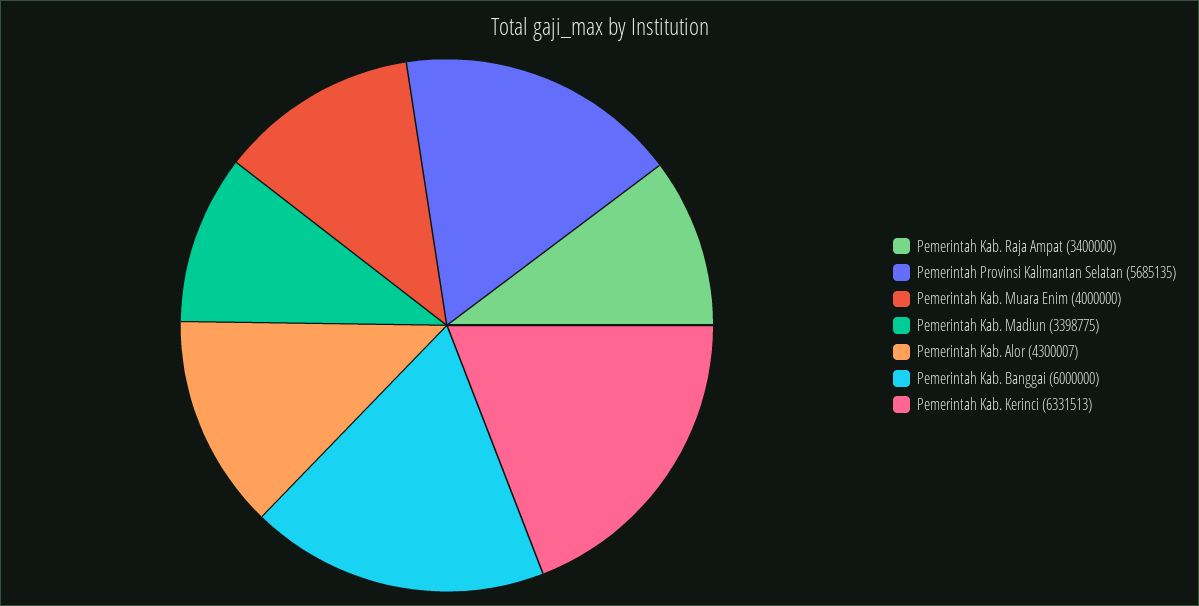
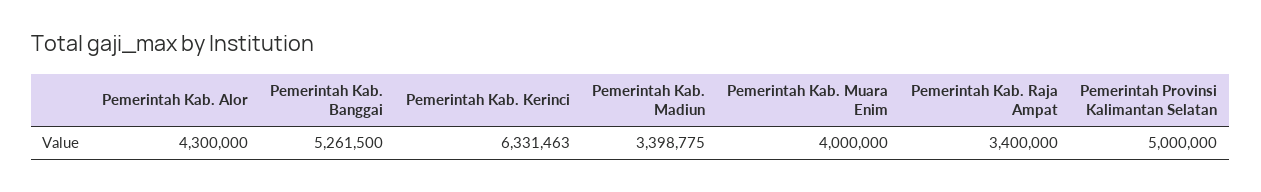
  {
    "Pemerintah Kab. Raja Ampat": 3400000,
-   "Pemerintah Provinsi Kalimantan Selatan": 5685135,
+   "Pemerintah Provinsi Kalimantan Selatan": 5000000,
    "Pemerintah Kab. Muara Enim": 4000000,
    "Pemerintah Kab. Madiun": 3398775,
-   "Pemerintah Kab. Alor": 4300007,
+   "Pemerintah Kab. Alor": 4300000,
-   "Pemerintah Kab. Banggai": 6000000,
+   "Pemerintah Kab. Banggai": 5261500,
-   "Pemerintah Kab. Kerinci": 6331513
+   "Pemerintah Kab. Kerinci": 6331463
  }

